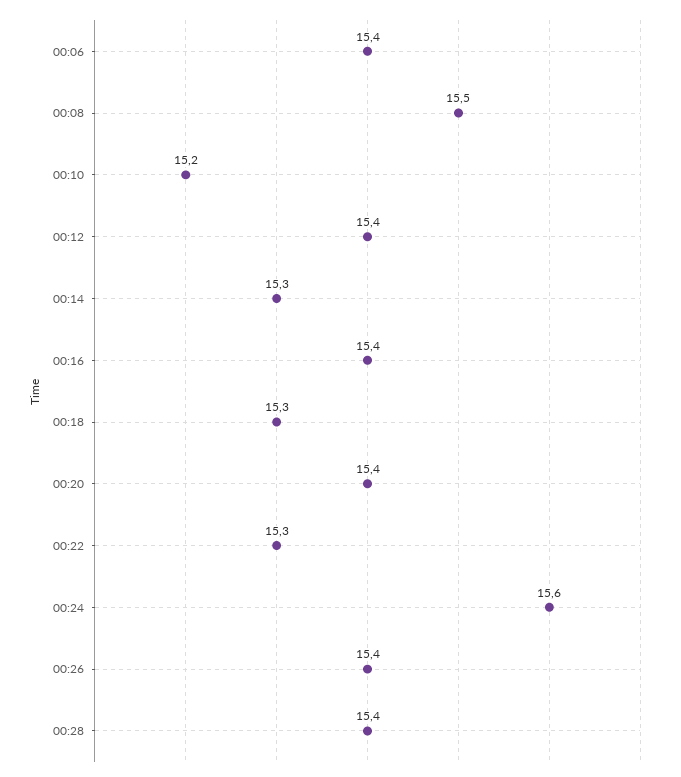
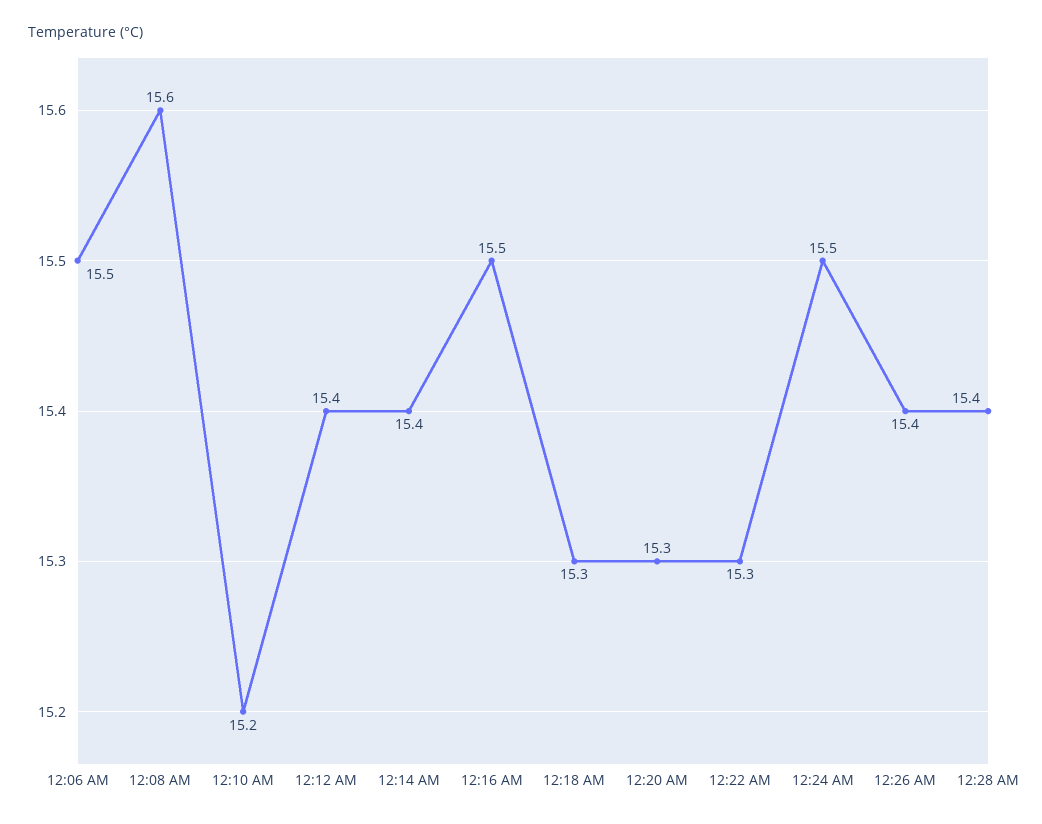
  {
-   "00:06": 15.4,
+   "00:06": 15.5,
-   "00:08": 15.5,
+   "00:08": 15.6,
    "00:10": 15.2,
    "00:12": 15.4,
-   "00:14": 15.3,
+   "00:14": 15.4,
-   "00:16": 15.4,
+   "00:16": 15.5,
    "00:18": 15.3,
-   "00:20": 15.4,
+   "00:20": 15.3,
    "00:22": 15.3,
-   "00:24": 15.6,
+   "00:24": 15.5,
    "00:26": 15.4,
    "00:28": 15.4
  }

